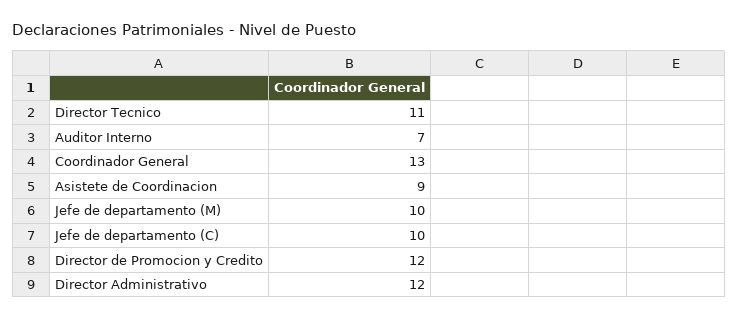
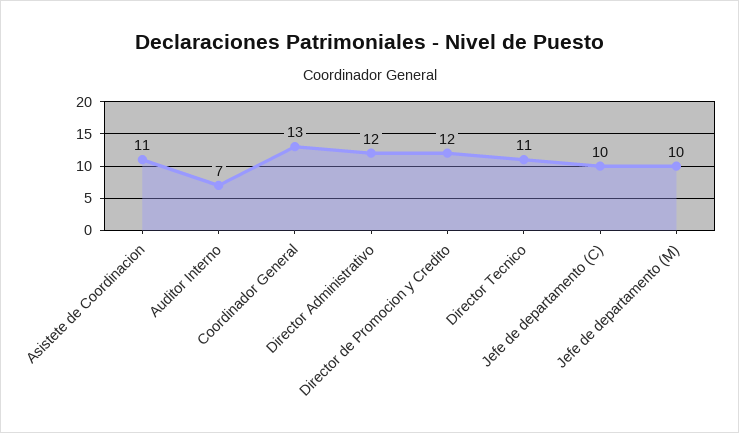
  {
    "Director Tecnico": 11,
    "Auditor Interno": 7,
    "Coordinador General": 13,
-   "Asistete de Coordinacion": 9,
+   "Asistete de Coordinacion": 11,
    "Jefe de departamento (M)": 10,
    "Jefe de departamento (C)": 10,
    "Director de Promocion y Credito": 12,
    "Director Administrativo": 12
  }

